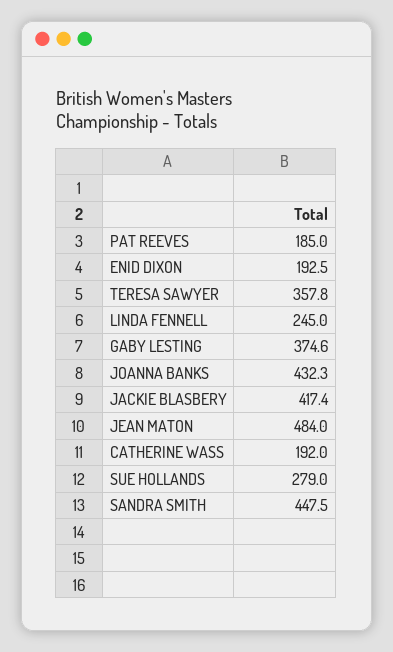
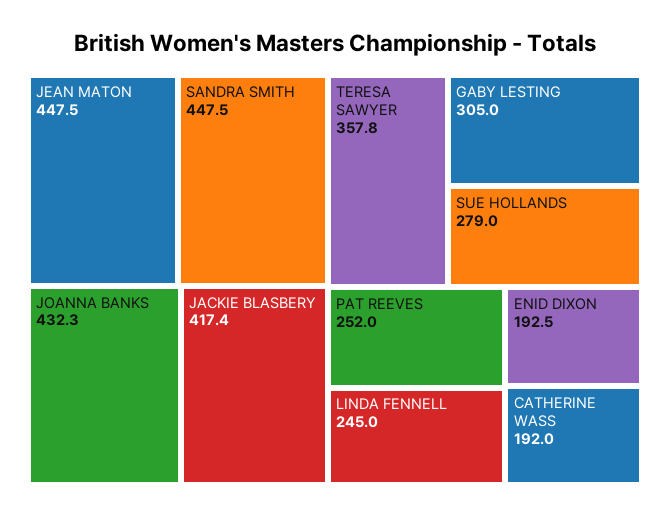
  {
-   "PAT REEVES": 185,
+   "PAT REEVES": 252,
    "ENID DIXON": 192.5,
    "TERESA SAWYER": 357.8,
    "LINDA FENNELL": 245,
-   "GABY LESTING": 374.6,
+   "GABY LESTING": 305,
    "JOANNA BANKS": 432.3,
    "JACKIE BLASBERY": 417.4,
-   "JEAN MATON": 484,
+   "JEAN MATON": 447.5,
    "CATHERINE WASS": 192,
    "SUE HOLLANDS": 279,
    "SANDRA SMITH": 447.5
  }

